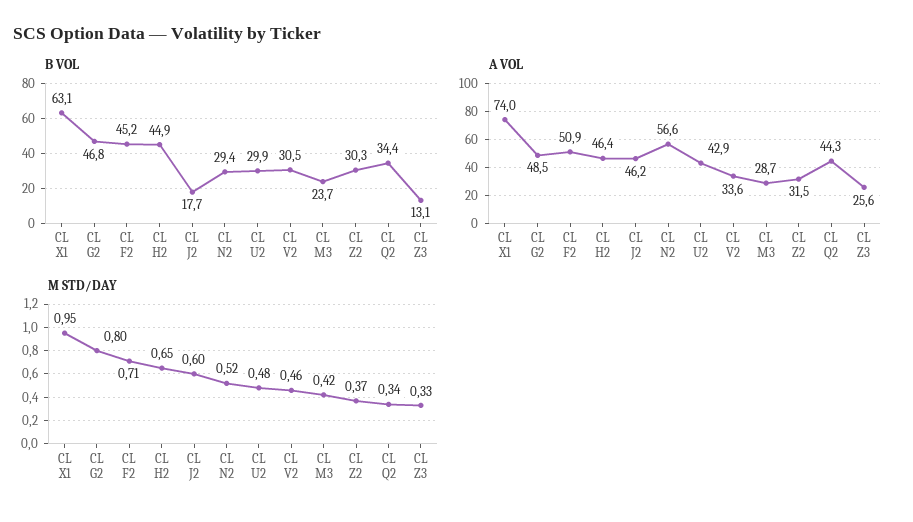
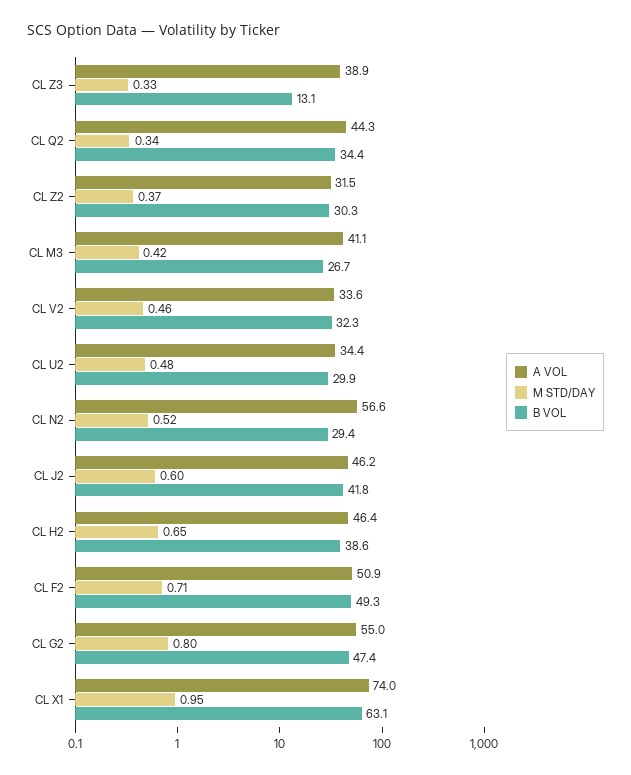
  {
    "B VOL": {
      "CL X1": 63.1,
-     "CL G2": 46.8,
+     "CL G2": 47.4,
-     "CL F2": 45.2,
+     "CL F2": 49.3,
-     "CL H2": 44.9,
+     "CL H2": 38.6,
-     "CL J2": 17.7,
+     "CL J2": 41.8,
      "CL N2": 29.4,
      "CL U2": 29.9,
-     "CL V2": 30.5,
+     "CL V2": 32.3,
-     "CL M3": 23.7,
+     "CL M3": 26.7,
      "CL Z2": 30.3,
      "CL Q2": 34.4,
      "CL Z3": 13.1
    },
    "A VOL": {
      "CL X1": 74,
-     "CL G2": 48.5,
+     "CL G2": 55,
      "CL F2": 50.9,
      "CL H2": 46.4,
      "CL J2": 46.2,
      "CL N2": 56.6,
-     "CL U2": 42.9,
+     "CL U2": 34.4,
      "CL V2": 33.6,
-     "CL M3": 28.7,
+     "CL M3": 41.1,
      "CL Z2": 31.5,
      "CL Q2": 44.3,
-     "CL Z3": 25.6
+     "CL Z3": 38.9
    },
    "M STD/DAY": {
      "CL X1": 0.95,
      "CL G2": 0.8,
      "CL F2": 0.71,
      "CL H2": 0.65,
      "CL J2": 0.6,
      "CL N2": 0.52,
      "CL U2": 0.48,
      "CL V2": 0.46,
      "CL M3": 0.42,
      "CL Z2": 0.37,
      "CL Q2": 0.34,
      "CL Z3": 0.33
    }
  }

